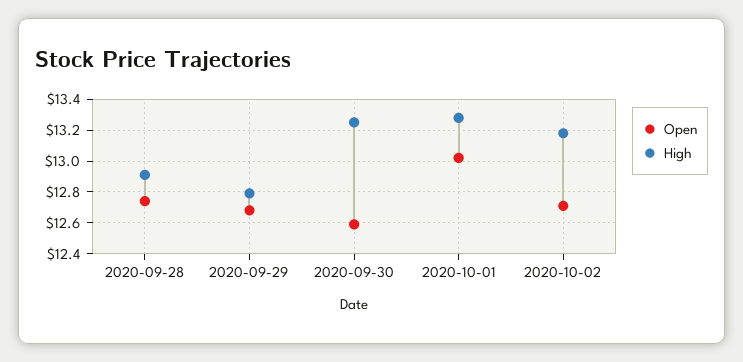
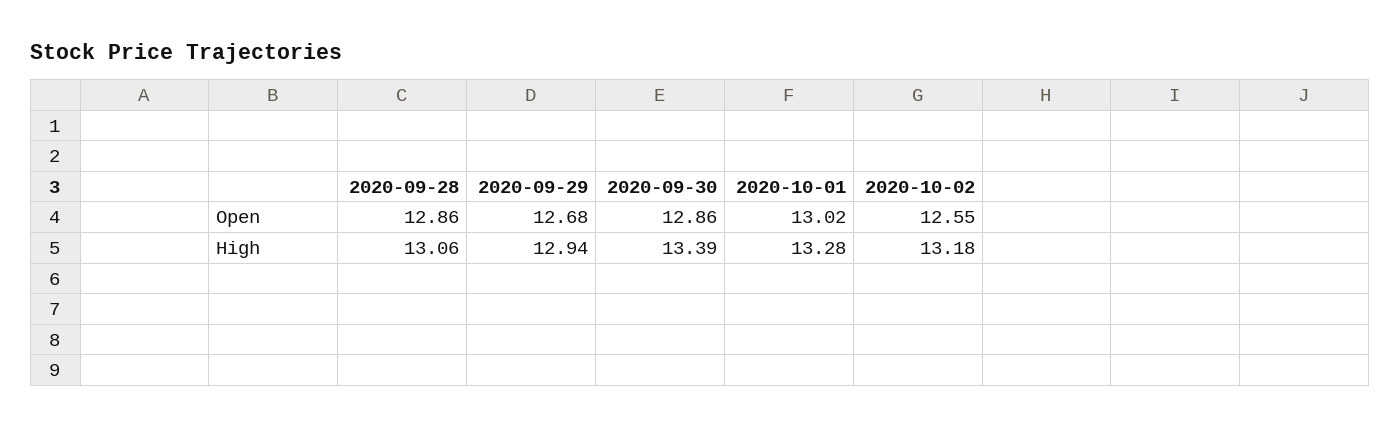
  {
    "Open": {
-     "2020-09-28": 12.75,
+     "2020-09-28": 12.86,
      "2020-09-29": 12.68,
-     "2020-09-30": 12.6,
+     "2020-09-30": 12.86,
      "2020-10-01": 13.02,
-     "2020-10-02": 12.7
+     "2020-10-02": 12.55
    },
    "High": {
-     "2020-09-28": 12.9,
+     "2020-09-28": 13.06,
-     "2020-09-29": 12.8,
+     "2020-09-29": 12.94,
-     "2020-09-30": 13.25,
+     "2020-09-30": 13.39,
      "2020-10-01": 13.28,
      "2020-10-02": 13.18
    }
  }

